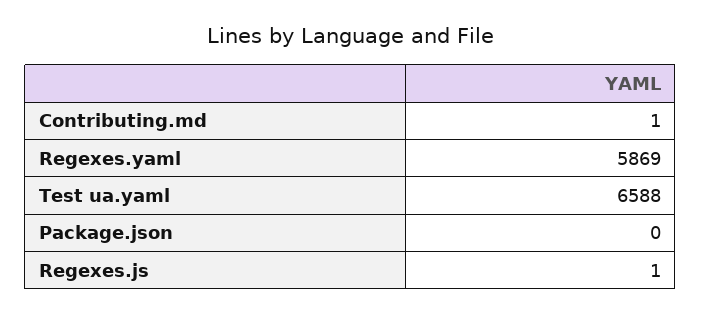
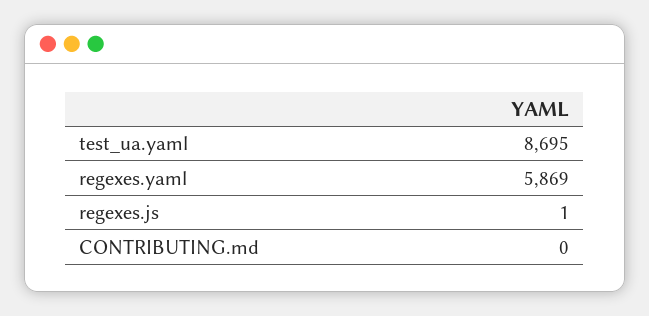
  {
-   "Contributing.md": 1,
+   "Contributing.md": 0,
    "Regexes.yaml": 5869,
-   "Test ua.yaml": 6588,
+   "Test ua.yaml": 8695,
-   "Package.json": 0,
    "Regexes.js": 1
  }

